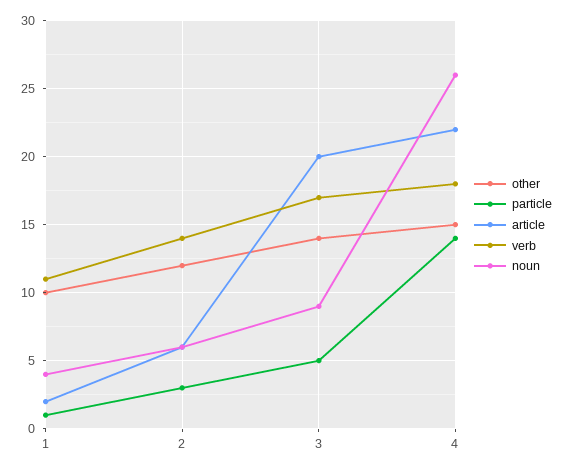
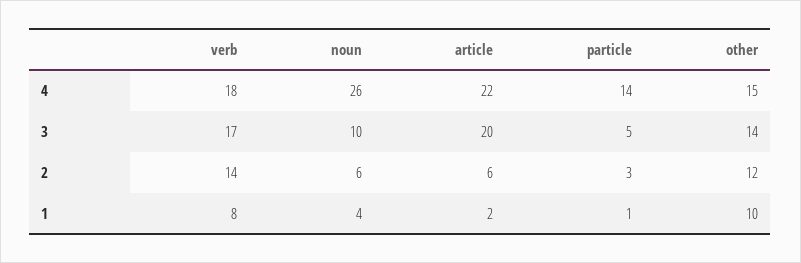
  {
    "other": {
      "1": 10,
      "2": 12,
      "3": 14,
      "4": 15
    },
    "particle": {
      "1": 1,
      "2": 3,
      "3": 5,
      "4": 14
    },
    "article": {
      "1": 2,
      "2": 6,
      "3": 20,
      "4": 22
    },
    "verb": {
-     "1": 11,
+     "1": 8,
      "2": 14,
      "3": 17,
      "4": 18
    },
    "noun": {
      "1": 4,
      "2": 6,
-     "3": 9,
+     "3": 10,
      "4": 26
    }
  }

